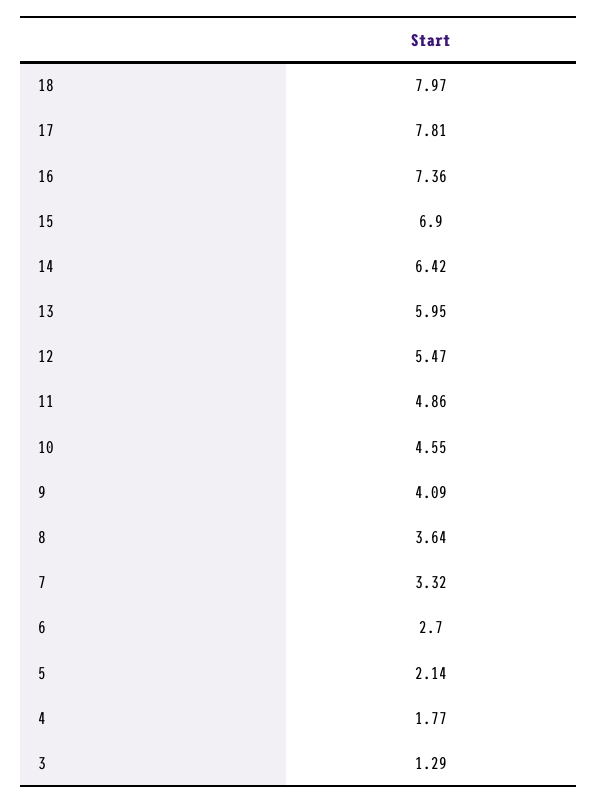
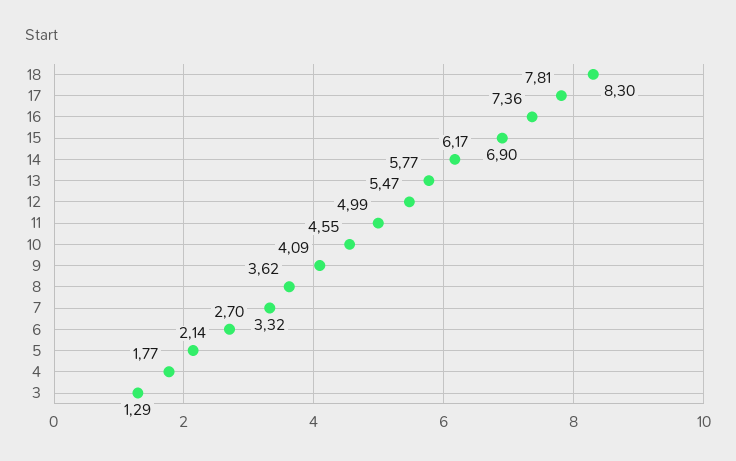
  {
-   "18": 7.97,
+   "18": 8.3,
    "17": 7.81,
    "16": 7.36,
    "15": 6.9,
-   "14": 6.42,
+   "14": 6.17,
-   "13": 5.95,
+   "13": 5.77,
    "12": 5.47,
-   "11": 4.86,
+   "11": 4.99,
    "10": 4.55,
    "9": 4.09,
-   "8": 3.64,
+   "8": 3.62,
    "7": 3.32,
    "6": 2.7,
    "5": 2.14,
    "4": 1.77,
    "3": 1.29
  }

